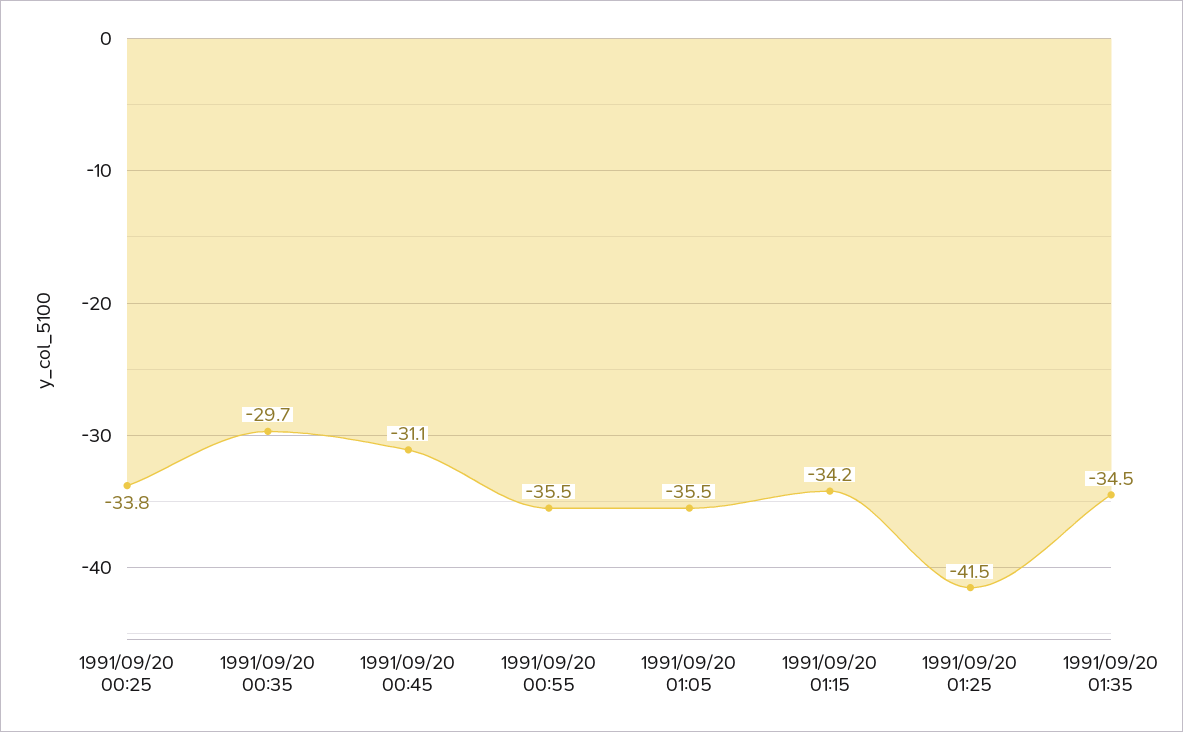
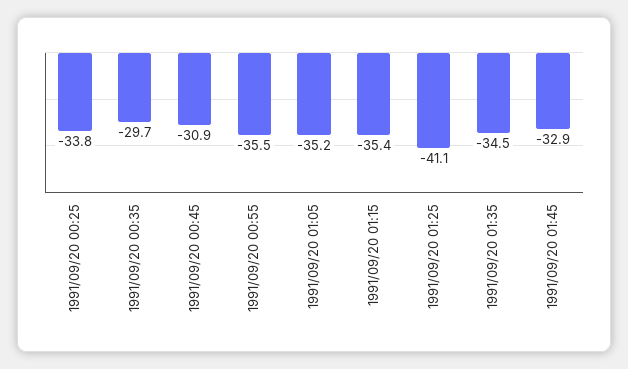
  {
    "1991/09/20 00:25": -33.8,
    "1991/09/20 00:35": -29.7,
-   "1991/09/20 00:45": -31.1,
+   "1991/09/20 00:45": -30.9,
    "1991/09/20 00:55": -35.5,
-   "1991/09/20 01:05": -35.5,
+   "1991/09/20 01:05": -35.2,
-   "1991/09/20 01:15": -34.2,
+   "1991/09/20 01:15": -35.4,
-   "1991/09/20 01:25": -41.5,
+   "1991/09/20 01:25": -41.1,
-   "1991/09/20 01:35": -34.5
+   "1991/09/20 01:35": -34.5,
+   "1991/09/20 01:45": -32.9
  }

